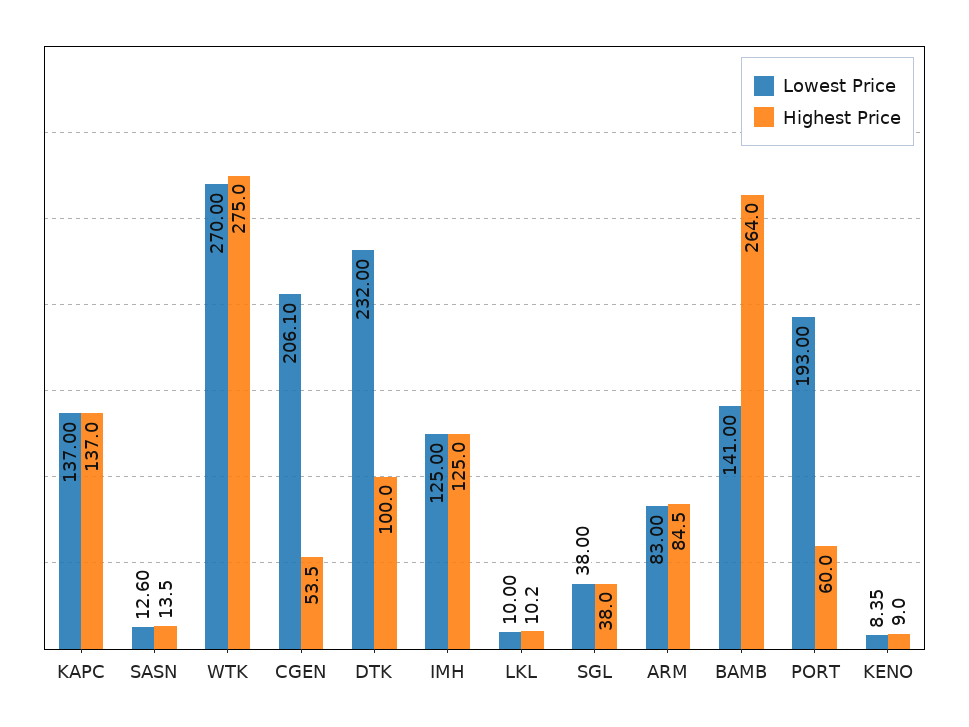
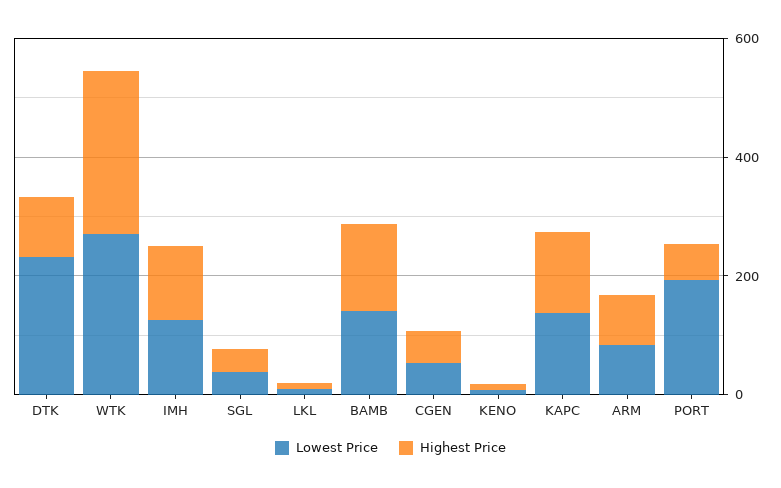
  {
    "Lowest Price": {
      "KAPC": 137,
-     "SASN": 12.6,
      "WTK": 270,
-     "CGEN": 206.1,
+     "CGEN": 50,
      "DTK": 232,
      "IMH": 125,
      "LKL": 10,
      "SGL": 38,
      "ARM": 83,
      "BAMB": 141,
      "PORT": 193,
      "KENO": 8.35
    },
    "Highest Price": {
      "KAPC": 137,
-     "SASN": 13.5,
      "WTK": 275,
      "CGEN": 53.5,
      "DTK": 100,
      "IMH": 125,
      "LKL": 10.2,
      "SGL": 38,
      "ARM": 84.5,
-     "BAMB": 264,
+     "BAMB": 150,
      "PORT": 60,
      "KENO": 9
    }
  }

